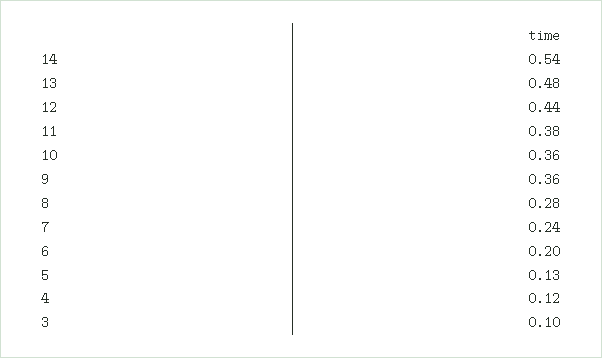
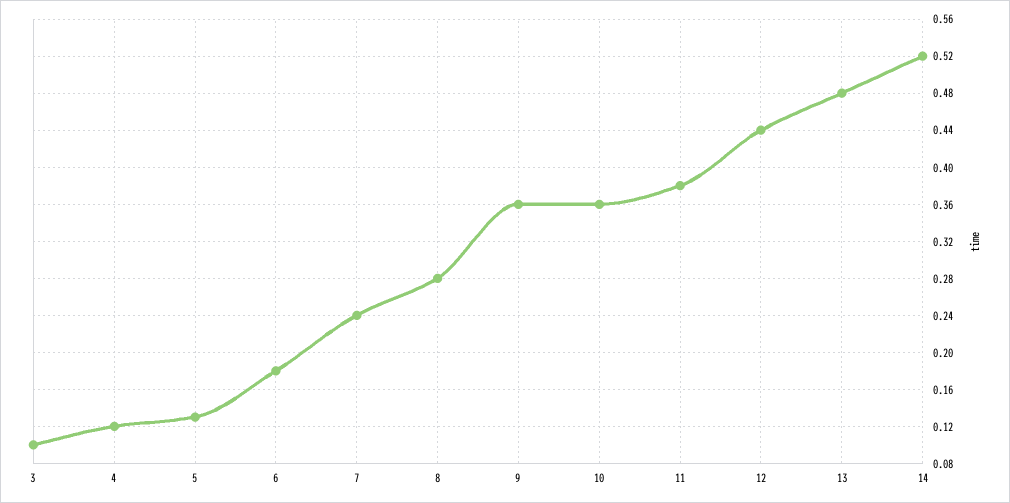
  {
-   "14": 0.54,
+   "14": 0.52,
    "13": 0.48,
    "12": 0.44,
    "11": 0.38,
    "10": 0.36,
    "9": 0.36,
    "8": 0.28,
    "7": 0.24,
-   "6": 0.2,
+   "6": 0.18,
    "5": 0.13,
    "4": 0.12,
    "3": 0.1
  }

